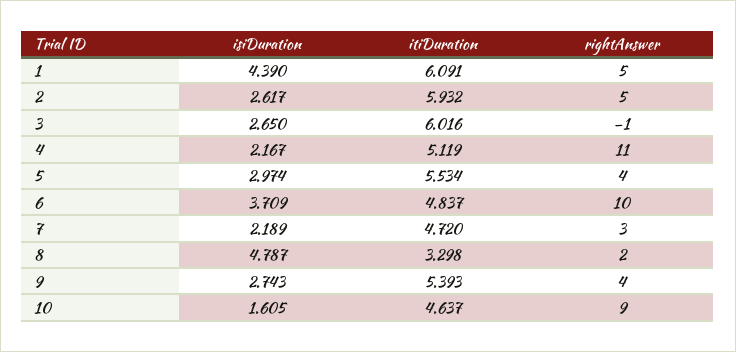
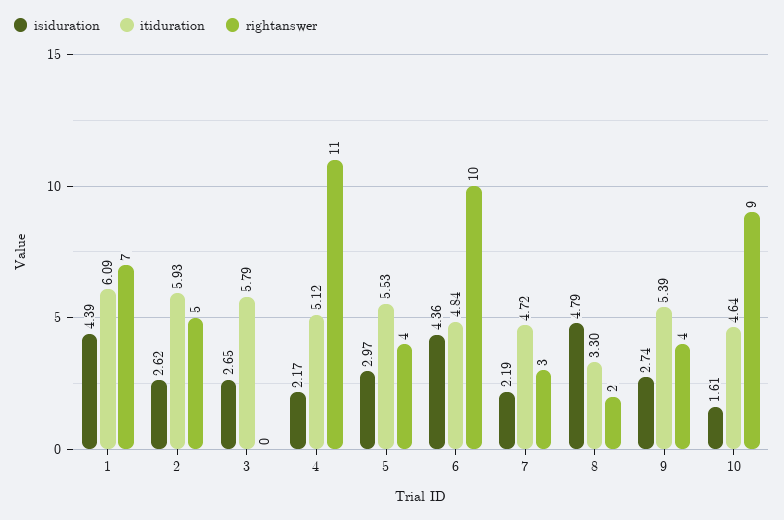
  {
    "isiDuration": {
      "1": 4.39,
      "2": 2.617,
      "3": 2.65,
      "4": 2.167,
      "5": 2.974,
-     "6": 3.709,
+     "6": 4.36,
      "7": 2.189,
      "8": 4.787,
      "9": 2.743,
      "10": 1.605
    },
    "itiDuration": {
      "1": 6.091,
      "2": 5.932,
-     "3": 6.016,
+     "3": 5.79,
      "4": 5.119,
      "5": 5.534,
      "6": 4.837,
      "7": 4.72,
      "8": 3.298,
      "9": 5.393,
      "10": 4.637
    },
    "rightAnswer": {
-     "1": 5,
+     "1": 7,
      "2": 5,
-     "3": -1,
+     "3": 0,
      "4": 11,
      "5": 4,
      "6": 10,
      "7": 3,
      "8": 2,
      "9": 4,
      "10": 9
    }
  }

